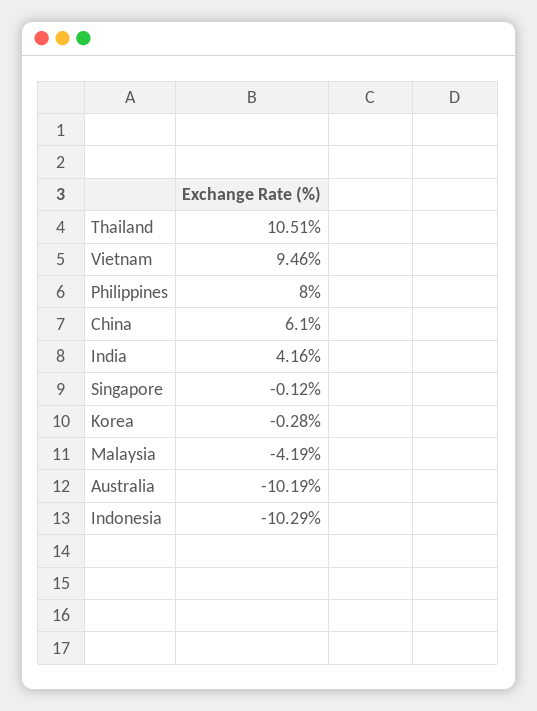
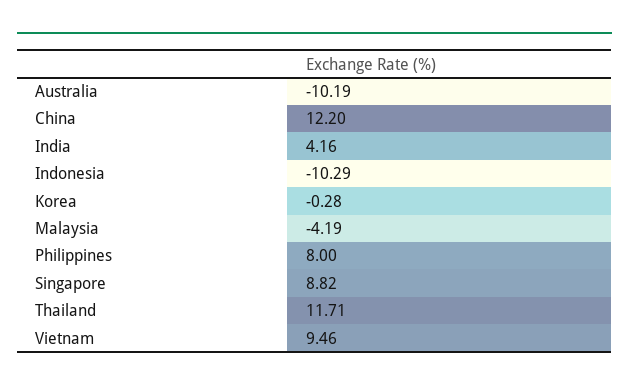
  {
-   "Thailand": 10.51,
+   "Thailand": 11.71,
    "Vietnam": 9.46,
    "Philippines": 8,
-   "China": 6.1,
+   "China": 12.2,
    "India": 4.16,
-   "Singapore": -0.12,
+   "Singapore": 8.82,
    "Korea": -0.28,
    "Malaysia": -4.19,
    "Australia": -10.19,
    "Indonesia": -10.29
  }

